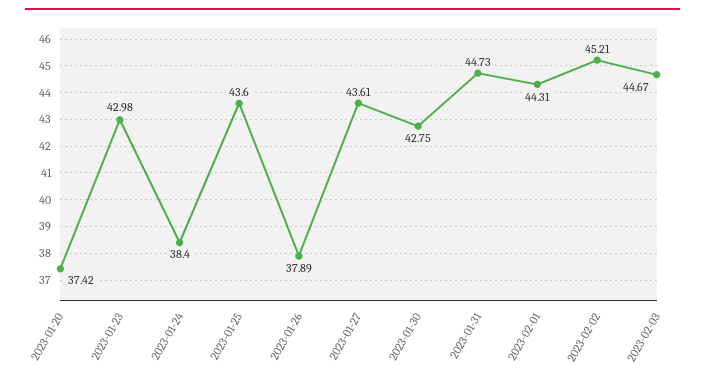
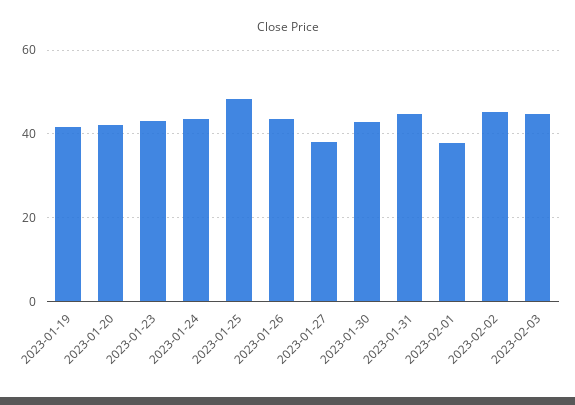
  {
-   "2023-01-20": 37.42,
+   "2023-01-20": 42,
    "2023-01-23": 42.98,
-   "2023-01-24": 38.4,
+   "2023-01-24": 44,
-   "2023-01-25": 43.6,
+   "2023-01-25": 48,
-   "2023-01-26": 37.89,
+   "2023-01-26": 44,
-   "2023-01-27": 43.61,
+   "2023-01-27": 38,
    "2023-01-30": 42.75,
    "2023-01-31": 44.73,
-   "2023-02-01": 44.31,
+   "2023-02-01": 38,
    "2023-02-02": 45.21,
-   "2023-02-03": 44.67
+   "2023-02-03": 44.67,
+   "2023-01-19": 42
  }

